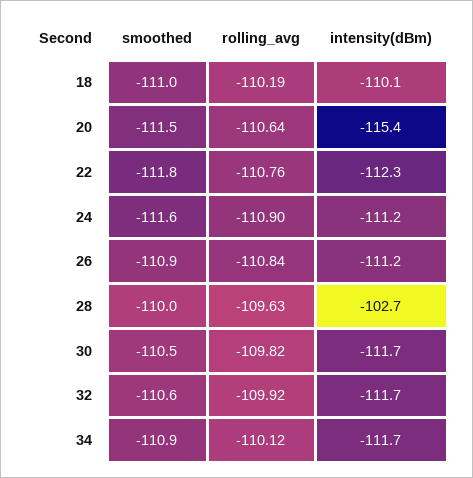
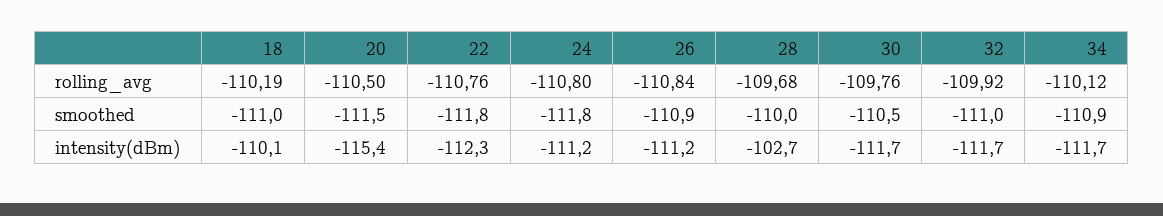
  {
    "smoothed": {
      "18": -111,
      "20": -111.5,
      "22": -111.8,
-     "24": -111.6,
+     "24": -111.8,
      "26": -110.9,
      "28": -110,
      "30": -110.5,
-     "32": -110.6,
+     "32": -111,
      "34": -110.9
    },
    "rolling_avg": {
      "18": -110.19,
-     "20": -110.64,
+     "20": -110.5,
      "22": -110.76,
-     "24": -110.9,
+     "24": -110.8,
      "26": -110.84,
-     "28": -109.63,
+     "28": -109.68,
-     "30": -109.82,
+     "30": -109.76,
      "32": -109.92,
      "34": -110.12
    },
    "intensity(dBm)": {
      "18": -110.1,
      "20": -115.4,
      "22": -112.3,
      "24": -111.2,
      "26": -111.2,
      "28": -102.7,
      "30": -111.7,
      "32": -111.7,
      "34": -111.7
    }
  }

